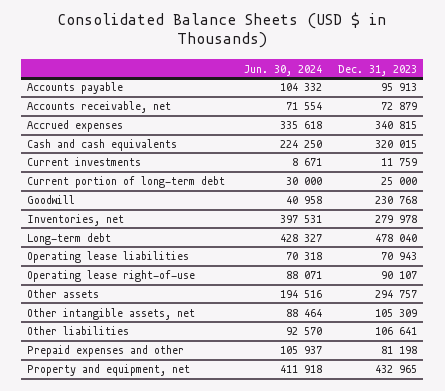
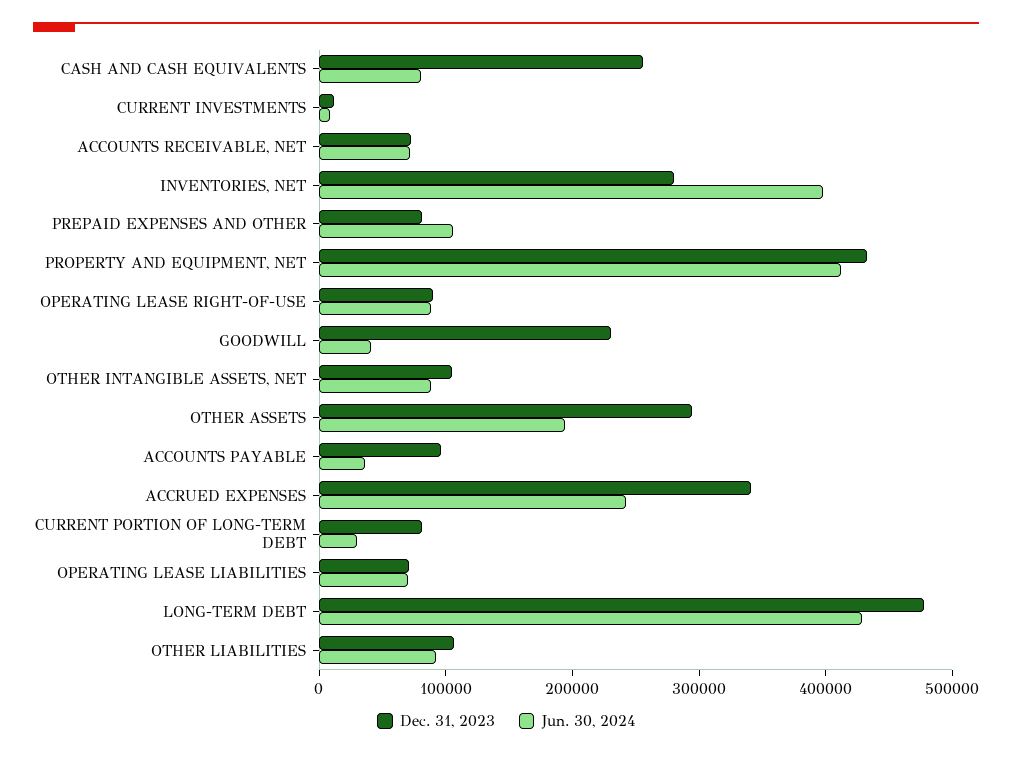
  {
    "Jun. 30, 2024": {
-     "Accounts payable": 104332,
+     "Accounts payable": 40000,
      "Accounts receivable, net": 71554,
-     "Accrued expenses": 335618,
+     "Accrued expenses": 240000,
-     "Cash and cash equivalents": 224250,
+     "Cash and cash equivalents": 80000,
      "Current investments": 8671,
      "Current portion of long-term debt": 30000,
      "Goodwill": 40958,
      "Inventories, net": 397531,
      "Long-term debt": 428327,
      "Operating lease liabilities": 70318,
      "Operating lease right-of-use": 88071,
      "Other assets": 194516,
      "Other intangible assets, net": 88464,
      "Other liabilities": 92570,
      "Prepaid expenses and other": 105937,
      "Property and equipment, net": 411918
    },
    "Dec. 31, 2023": {
      "Accounts payable": 95913,
      "Accounts receivable, net": 72879,
      "Accrued expenses": 340815,
-     "Cash and cash equivalents": 320015,
+     "Cash and cash equivalents": 260000,
      "Current investments": 11759,
-     "Current portion of long-term debt": 25000,
+     "Current portion of long-term debt": 80000,
      "Goodwill": 230768,
      "Inventories, net": 279978,
      "Long-term debt": 478040,
      "Operating lease liabilities": 70943,
      "Operating lease right-of-use": 90107,
      "Other assets": 294757,
      "Other intangible assets, net": 105309,
      "Other liabilities": 106641,
      "Prepaid expenses and other": 81198,
      "Property and equipment, net": 432965
    }
  }

